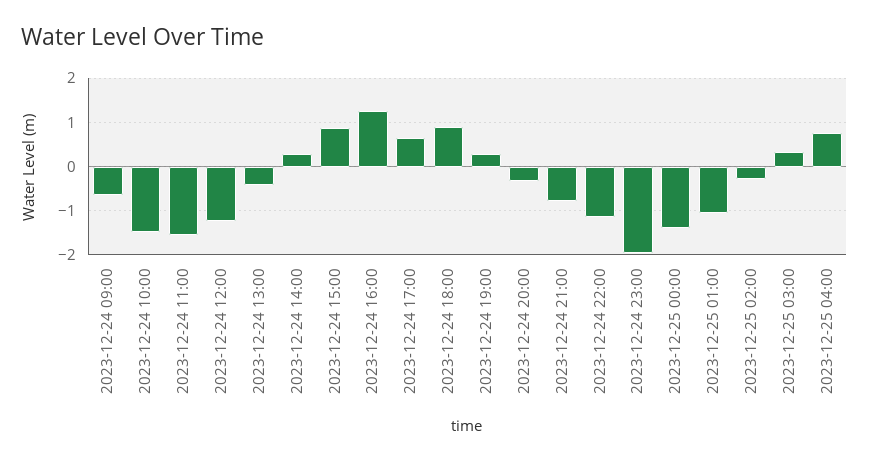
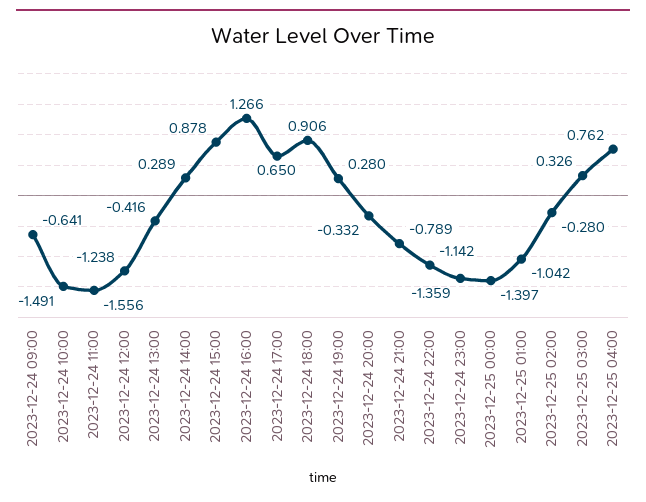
  {
    "2023-12-24 09:00": -0.641,
    "2023-12-24 10:00": -1.491,
    "2023-12-24 11:00": -1.556,
    "2023-12-24 12:00": -1.238,
    "2023-12-24 13:00": -0.416,
    "2023-12-24 14:00": 0.289,
    "2023-12-24 15:00": 0.878,
    "2023-12-24 16:00": 1.266,
    "2023-12-24 17:00": 0.65,
    "2023-12-24 18:00": 0.906,
    "2023-12-24 19:00": 0.28,
    "2023-12-24 20:00": -0.332,
    "2023-12-24 21:00": -0.789,
    "2023-12-24 22:00": -1.142,
-   "2023-12-24 23:00": -2,
+   "2023-12-24 23:00": -1.359,
    "2023-12-25 00:00": -1.397,
    "2023-12-25 01:00": -1.042,
    "2023-12-25 02:00": -0.28,
    "2023-12-25 03:00": 0.326,
    "2023-12-25 04:00": 0.762
  }

